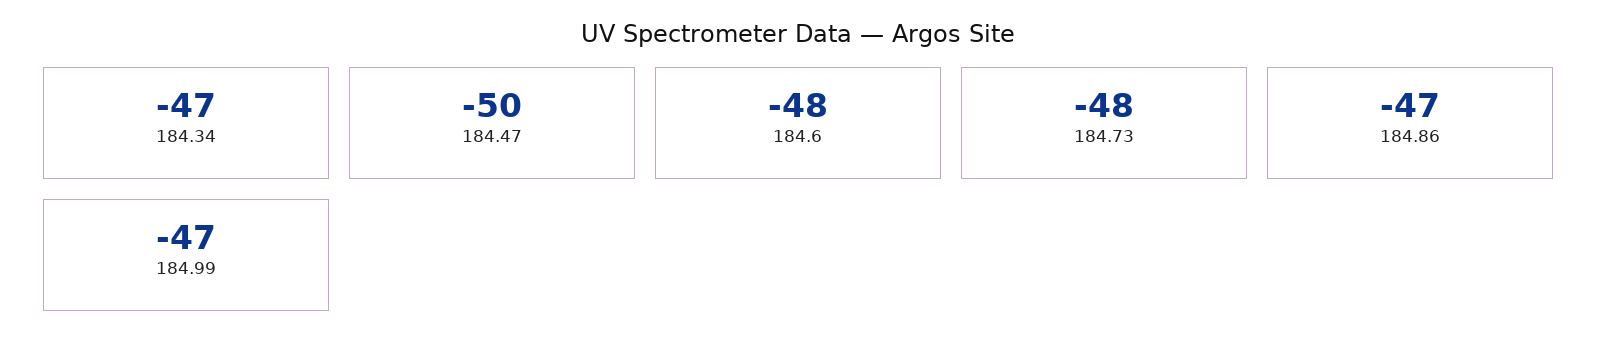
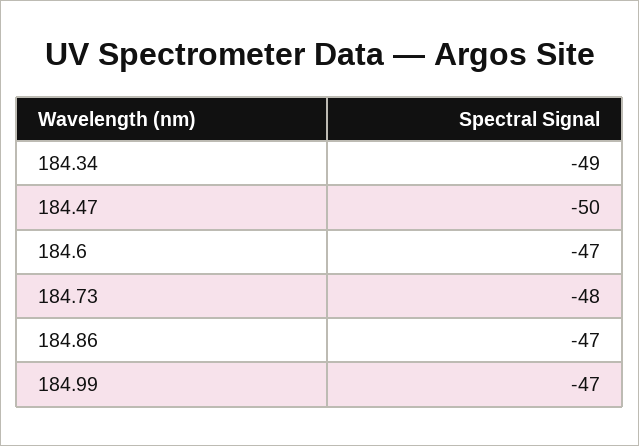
  {
-   "184.34": -47,
+   "184.34": -49,
    "184.47": -50,
-   "184.6": -48,
+   "184.6": -47,
    "184.73": -48,
    "184.86": -47,
    "184.99": -47
  }

